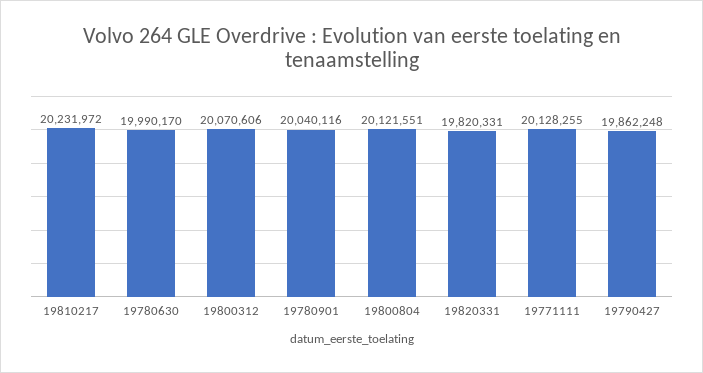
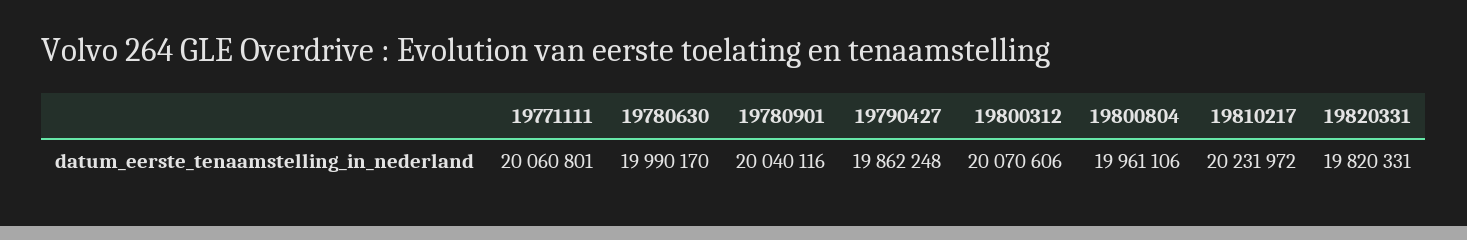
  {
    "19810217": 20231972,
    "19780630": 19990170,
    "19800312": 20070606,
    "19780901": 20040116,
-   "19800804": 20121551,
+   "19800804": 19961106,
    "19820331": 19820331,
-   "19771111": 20128255,
+   "19771111": 20060801,
    "19790427": 19862248
  }

